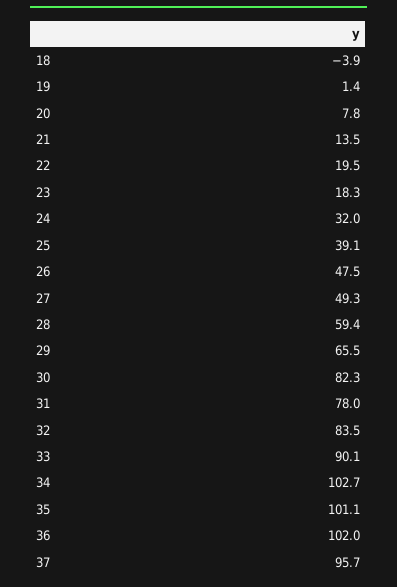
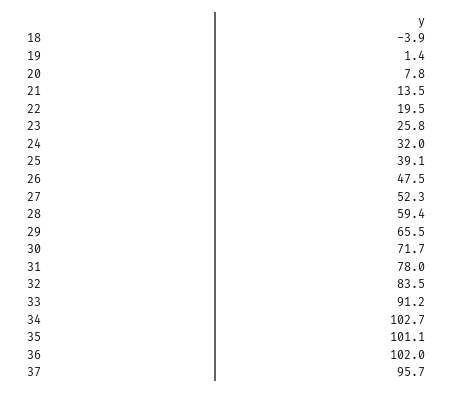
  {
    "18": -3.9,
    "19": 1.4,
    "20": 7.8,
    "21": 13.5,
    "22": 19.5,
-   "23": 18.3,
+   "23": 25.8,
    "24": 32,
    "25": 39.1,
    "26": 47.5,
-   "27": 49.3,
+   "27": 52.3,
    "28": 59.4,
    "29": 65.5,
-   "30": 82.3,
+   "30": 71.7,
    "31": 78,
    "32": 83.5,
-   "33": 90.1,
+   "33": 91.2,
    "34": 102.7,
    "35": 101.1,
    "36": 102,
    "37": 95.7
  }

